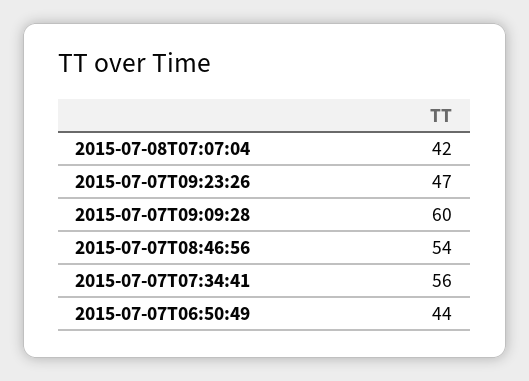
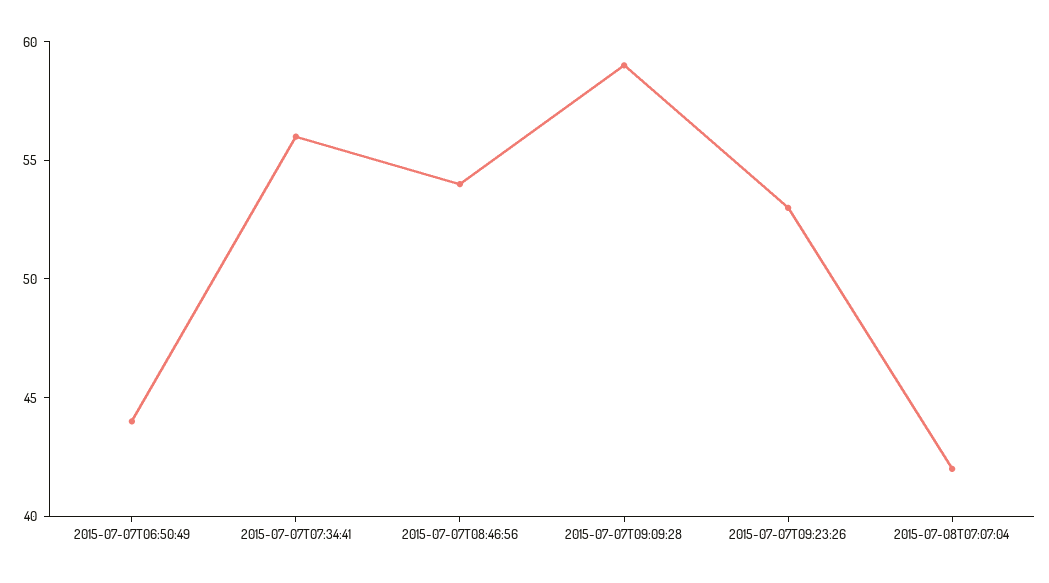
  {
    "2015-07-08T07:07:04": 42,
-   "2015-07-07T09:23:26": 47,
+   "2015-07-07T09:23:26": 53,
-   "2015-07-07T09:09:28": 60,
+   "2015-07-07T09:09:28": 59,
    "2015-07-07T08:46:56": 54,
    "2015-07-07T07:34:41": 56,
    "2015-07-07T06:50:49": 44
  }

